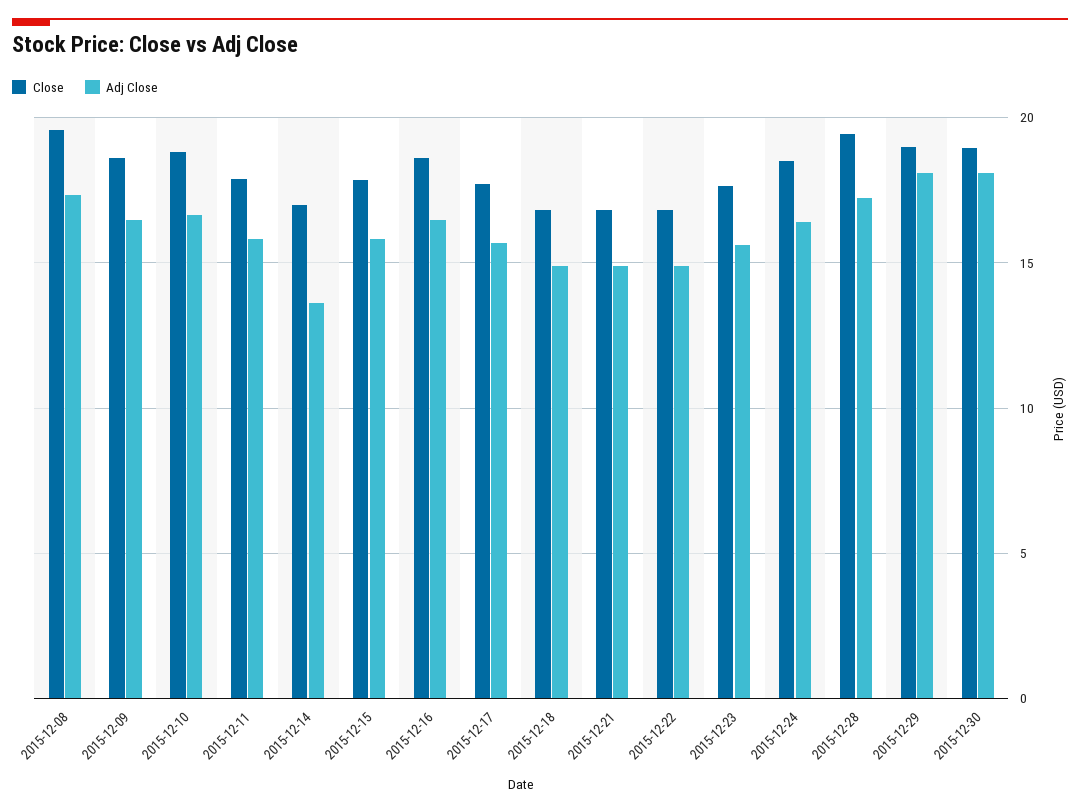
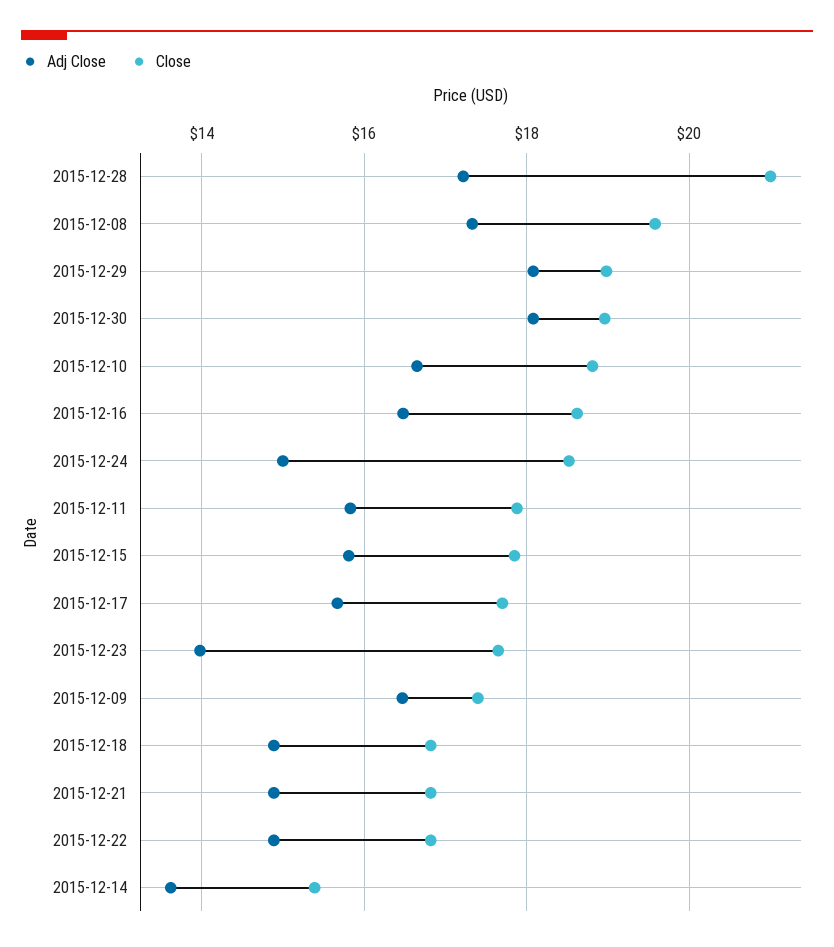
  {
    "Close": {
      "2015-12-08": 19.6,
-     "2015-12-09": 18.5,
+     "2015-12-09": 17.4,
      "2015-12-10": 18.8,
      "2015-12-11": 17.8,
-     "2015-12-14": 17,
+     "2015-12-14": 15.4,
      "2015-12-15": 17.8,
      "2015-12-16": 18.6,
      "2015-12-17": 17.8,
      "2015-12-18": 16.8,
      "2015-12-21": 16.8,
      "2015-12-22": 16.8,
      "2015-12-23": 17.6,
      "2015-12-24": 18.6,
-     "2015-12-28": 19.5,
+     "2015-12-28": 21,
      "2015-12-29": 19,
      "2015-12-30": 19
    },
    "Adj Close": {
      "2015-12-08": 17.4,
      "2015-12-09": 16.4,
      "2015-12-10": 16.6,
      "2015-12-11": 15.8,
      "2015-12-14": 13.6,
      "2015-12-15": 15.8,
      "2015-12-16": 16.4,
      "2015-12-17": 15.6,
      "2015-12-18": 14.8,
      "2015-12-21": 14.8,
      "2015-12-22": 14.8,
-     "2015-12-23": 15.5,
+     "2015-12-23": 14,
-     "2015-12-24": 16.5,
+     "2015-12-24": 15,
      "2015-12-28": 17.2,
      "2015-12-29": 18,
      "2015-12-30": 18
    }
  }

